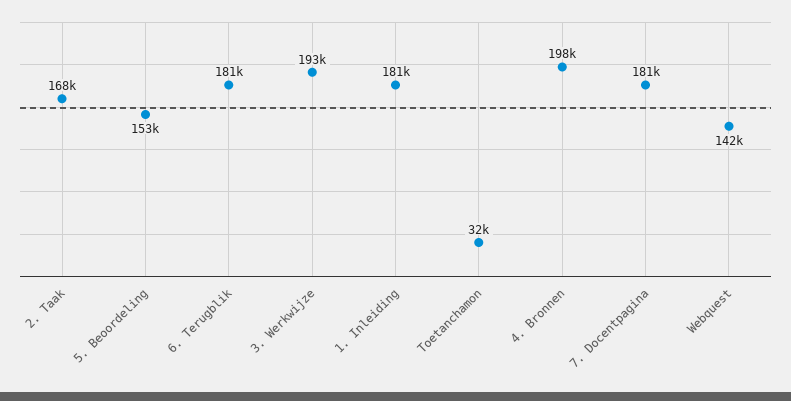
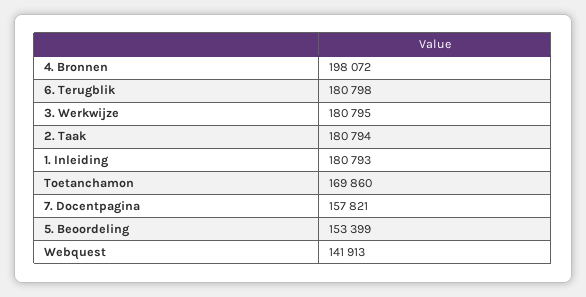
  {
-   "2. Taak": 168000,
+   "2. Taak": 180794,
    "5. Beoordeling": 153399,
    "6. Terugblik": 180798,
-   "3. Werkwijze": 193000,
+   "3. Werkwijze": 180795,
    "1. Inleiding": 180793,
-   "Toetanchamon": 32000,
+   "Toetanchamon": 169860,
    "4. Bronnen": 198072,
-   "7. Docentpagina": 181000,
+   "7. Docentpagina": 157821,
    "Webquest": 141913
  }

